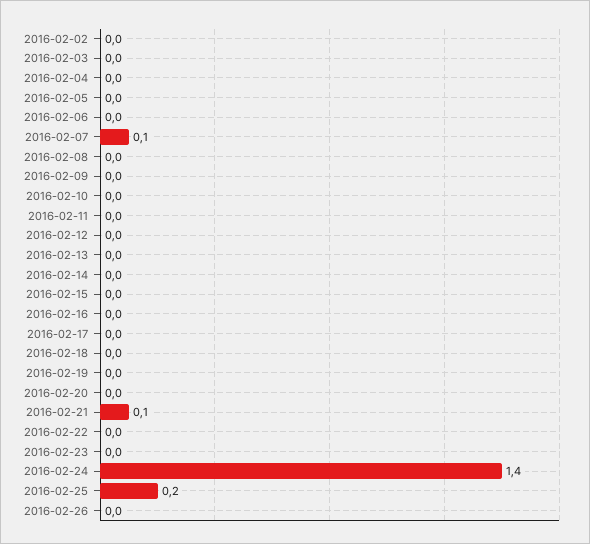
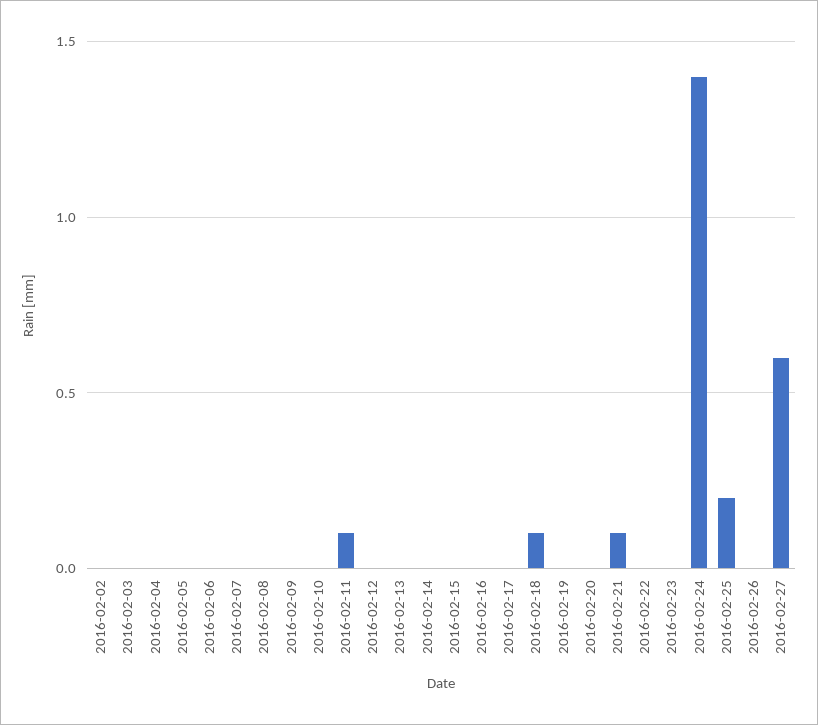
  {
    "2016-02-02": 0,
    "2016-02-03": 0,
    "2016-02-04": 0,
    "2016-02-05": 0,
    "2016-02-06": 0,
-   "2016-02-07": 0.1,
+   "2016-02-07": 0,
    "2016-02-08": 0,
    "2016-02-09": 0,
    "2016-02-10": 0,
-   "2016-02-11": 0,
+   "2016-02-11": 0.1,
    "2016-02-12": 0,
    "2016-02-13": 0,
    "2016-02-14": 0,
    "2016-02-15": 0,
    "2016-02-16": 0,
    "2016-02-17": 0,
-   "2016-02-18": 0,
+   "2016-02-18": 0.1,
    "2016-02-19": 0,
    "2016-02-20": 0,
    "2016-02-21": 0.1,
    "2016-02-22": 0,
    "2016-02-23": 0,
    "2016-02-24": 1.4,
    "2016-02-25": 0.2,
-   "2016-02-26": 0
+   "2016-02-26": 0,
+   "2016-02-27": 0.6
  }

